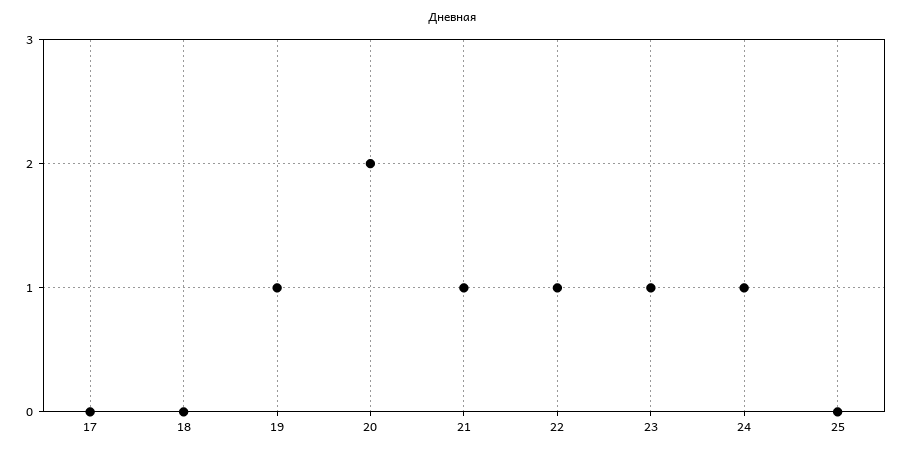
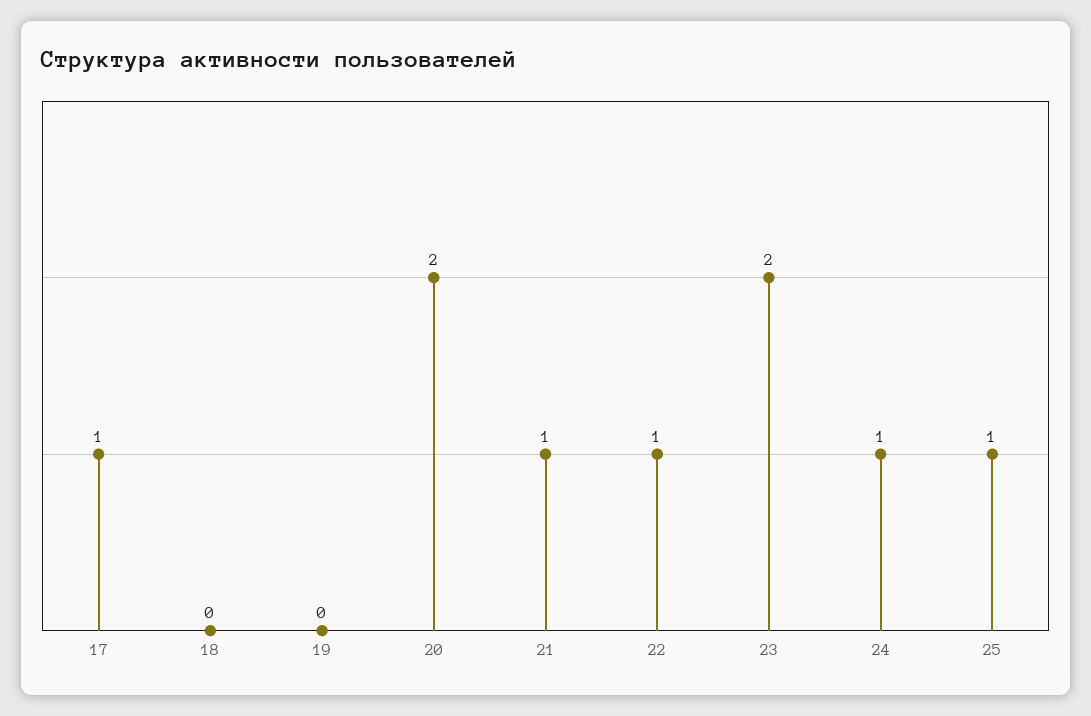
  {
-   "17": 0,
+   "17": 1,
    "18": 0,
-   "19": 1,
+   "19": 0,
    "20": 2,
    "21": 1,
    "22": 1,
-   "23": 1,
+   "23": 2,
    "24": 1,
-   "25": 0
+   "25": 1
  }

